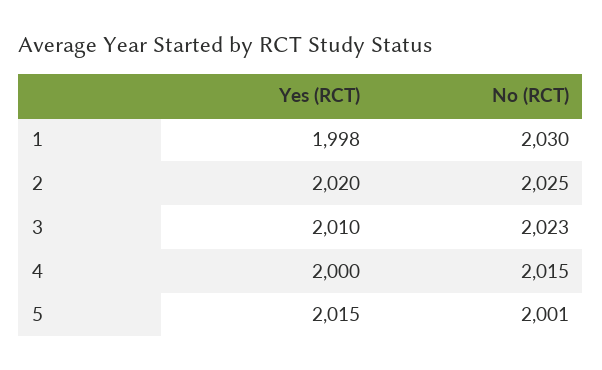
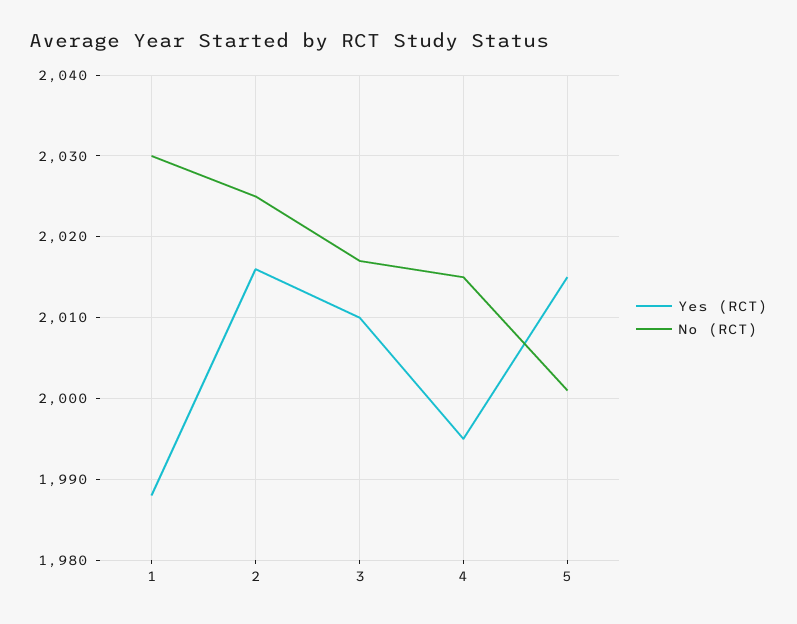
  {
    "Yes (RCT)": {
-     "1": 1998,
+     "1": 1988,
-     "2": 2020,
+     "2": 2016,
      "3": 2010,
-     "4": 2000,
+     "4": 1995,
      "5": 2015
    },
    "No (RCT)": {
      "1": 2030,
      "2": 2025,
-     "3": 2023,
+     "3": 2017,
      "4": 2015,
      "5": 2001
    }
  }

